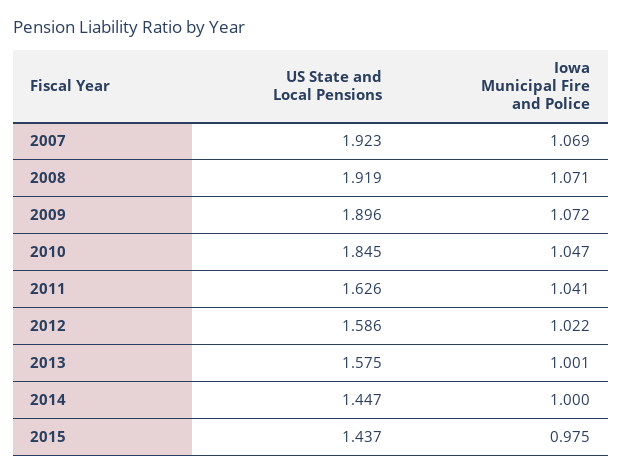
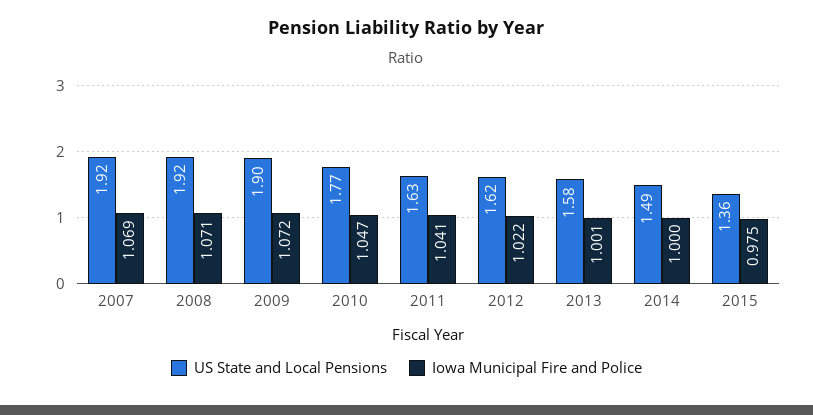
  {
    "US State and Local Pensions": {
      "2007": 1.923,
      "2008": 1.919,
      "2009": 1.896,
-     "2010": 1.845,
+     "2010": 1.77,
      "2011": 1.626,
-     "2012": 1.586,
+     "2012": 1.62,
      "2013": 1.575,
-     "2014": 1.447,
+     "2014": 1.49,
-     "2015": 1.437
+     "2015": 1.36
    },
    "Iowa Municipal Fire and Police": {
      "2007": 1.069,
      "2008": 1.071,
      "2009": 1.072,
      "2010": 1.047,
      "2011": 1.041,
      "2012": 1.022,
      "2013": 1.001,
      "2014": 1,
      "2015": 0.975
    }
  }

